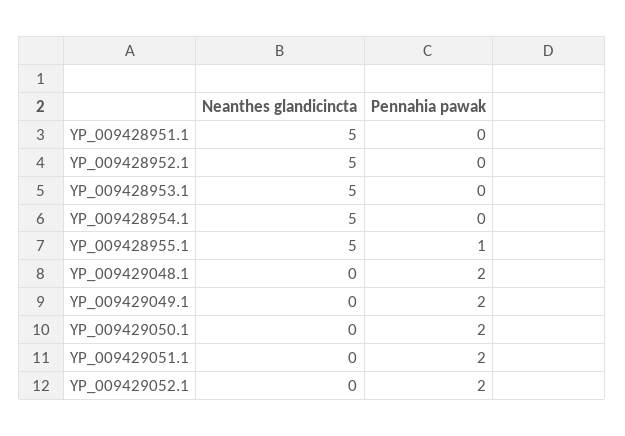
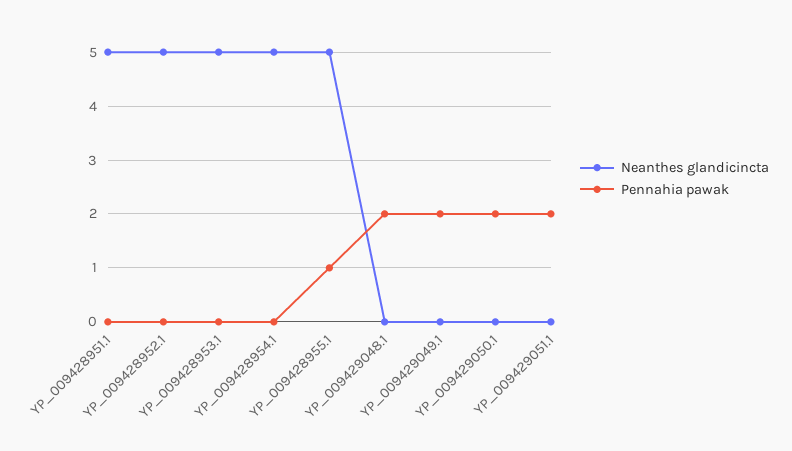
  {
    "Neanthes glandicincta": {
      "YP_009428951.1": 5,
      "YP_009428952.1": 5,
      "YP_009428953.1": 5,
      "YP_009428954.1": 5,
      "YP_009428955.1": 5,
      "YP_009429048.1": 0,
      "YP_009429049.1": 0,
      "YP_009429050.1": 0,
-     "YP_009429051.1": 0,
+     "YP_009429051.1": 0
-     "YP_009429052.1": 0
    },
    "Pennahia pawak": {
      "YP_009428951.1": 0,
      "YP_009428952.1": 0,
      "YP_009428953.1": 0,
      "YP_009428954.1": 0,
      "YP_009428955.1": 1,
      "YP_009429048.1": 2,
      "YP_009429049.1": 2,
      "YP_009429050.1": 2,
-     "YP_009429051.1": 2,
+     "YP_009429051.1": 2
-     "YP_009429052.1": 2
    }
  }

